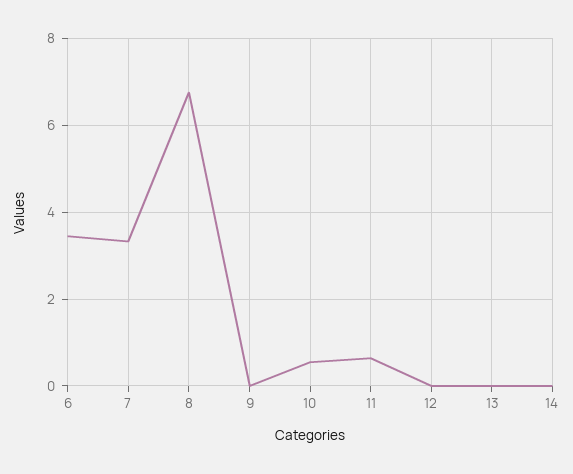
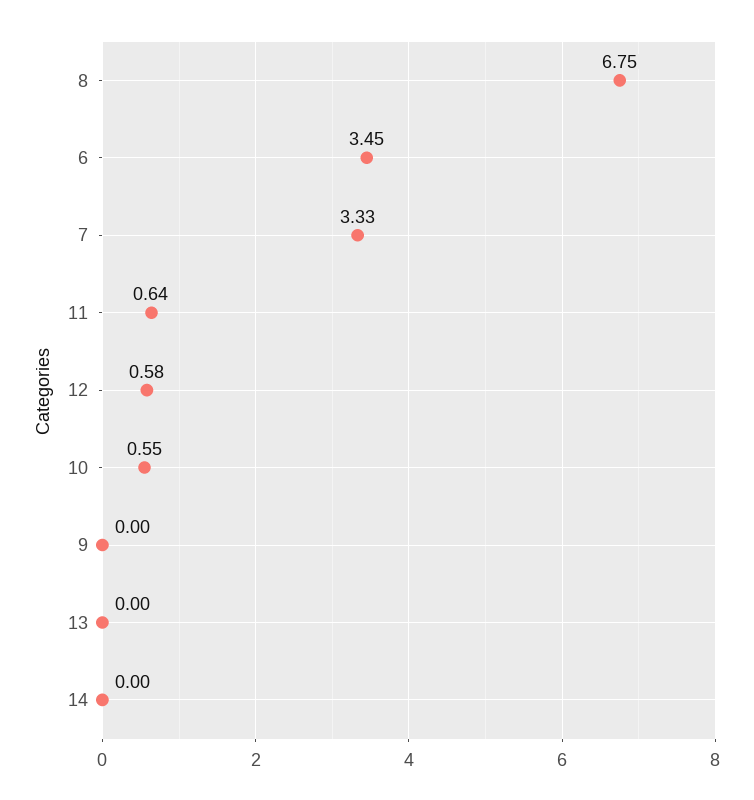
  {
    "6": 3.45,
    "7": 3.33,
    "8": 6.75,
    "9": 0,
    "10": 0.55,
    "11": 0.64,
-   "12": 0,
+   "12": 0.58,
    "13": 0,
    "14": 0
  }

